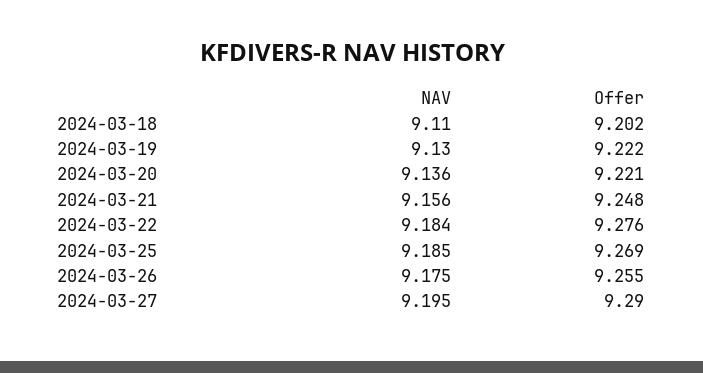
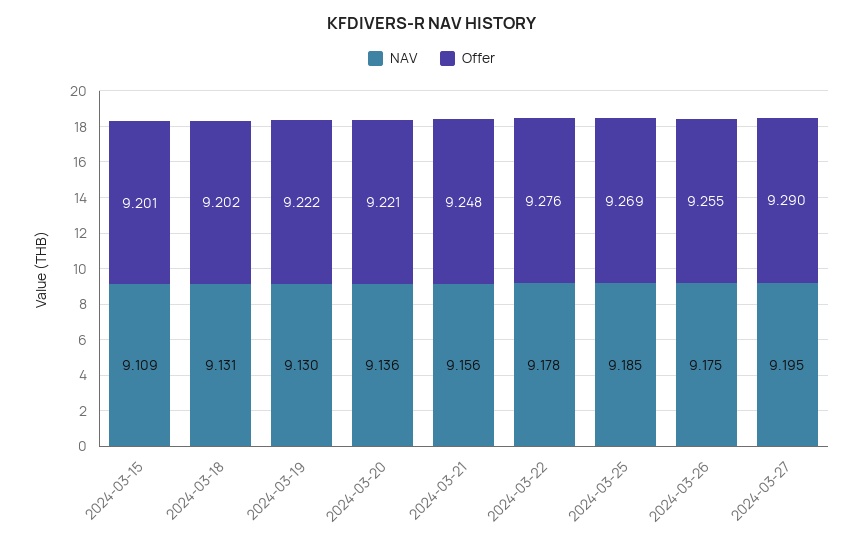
  {
    "NAV": {
-     "2024-03-18": 9.11,
+     "2024-03-18": 9.131,
      "2024-03-19": 9.13,
      "2024-03-20": 9.136,
      "2024-03-21": 9.156,
-     "2024-03-22": 9.184,
+     "2024-03-22": 9.178,
      "2024-03-25": 9.185,
      "2024-03-26": 9.175,
-     "2024-03-27": 9.195
+     "2024-03-27": 9.195,
+     "2024-03-15": 9.109
    },
    "Offer": {
      "2024-03-18": 9.202,
      "2024-03-19": 9.222,
      "2024-03-20": 9.221,
      "2024-03-21": 9.248,
      "2024-03-22": 9.276,
      "2024-03-25": 9.269,
      "2024-03-26": 9.255,
-     "2024-03-27": 9.29
+     "2024-03-27": 9.29,
+     "2024-03-15": 9.201
    }
  }

